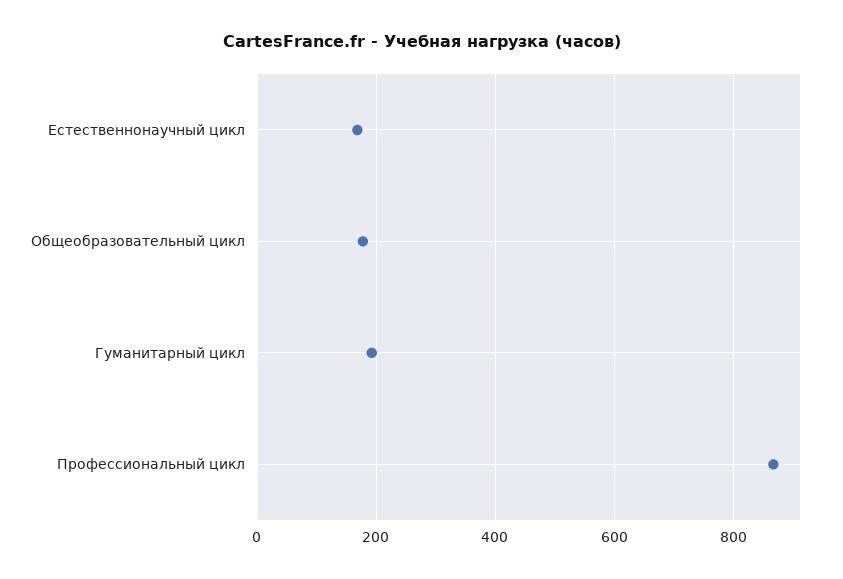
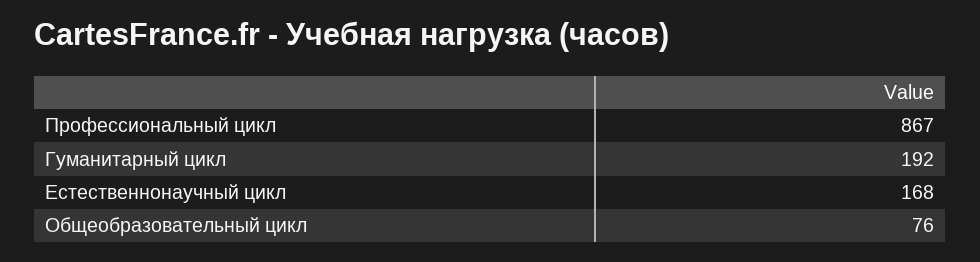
  {
    "Естественнонаучный цикл": 168,
-   "Общеобразовательный цикл": 180,
+   "Общеобразовательный цикл": 76,
    "Гуманитарный цикл": 192,
    "Профессиональный цикл": 867
  }

